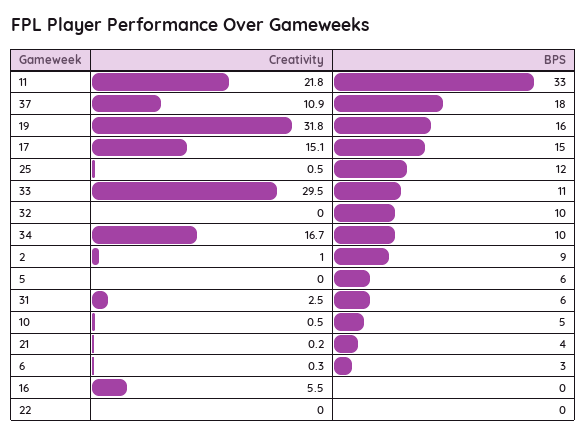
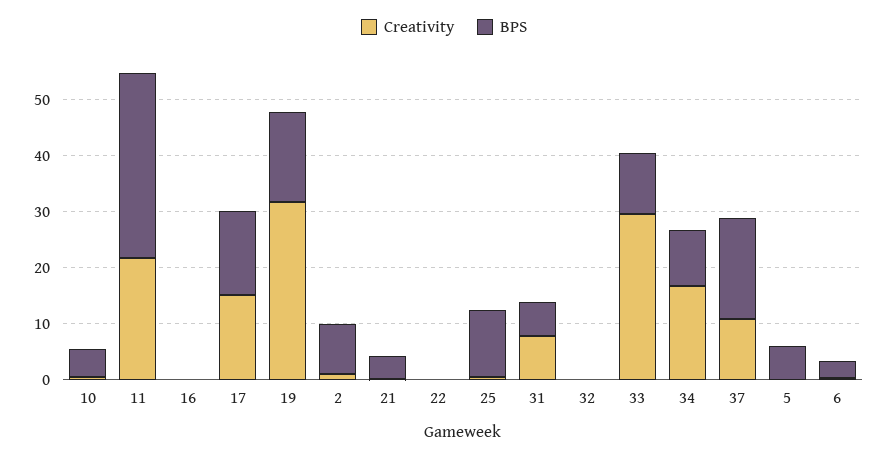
  {
    "Creativity": {
      "11": 21.8,
      "37": 10.9,
      "19": 31.8,
      "17": 15.1,
      "25": 0.5,
      "33": 29.5,
      "32": 0,
      "34": 16.7,
      "2": 1,
      "5": 0,
-     "31": 2.5,
+     "31": 8,
      "10": 0.5,
      "21": 0.2,
      "6": 0.3,
-     "16": 5.5,
+     "16": 0,
      "22": 0
    },
    "BPS": {
      "11": 33,
      "37": 18,
      "19": 16,
      "17": 15,
      "25": 12,
      "33": 11,
-     "32": 10,
+     "32": 0,
      "34": 10,
      "2": 9,
      "5": 6,
      "31": 6,
      "10": 5,
      "21": 4,
      "6": 3,
      "16": 0,
      "22": 0
    }
  }

